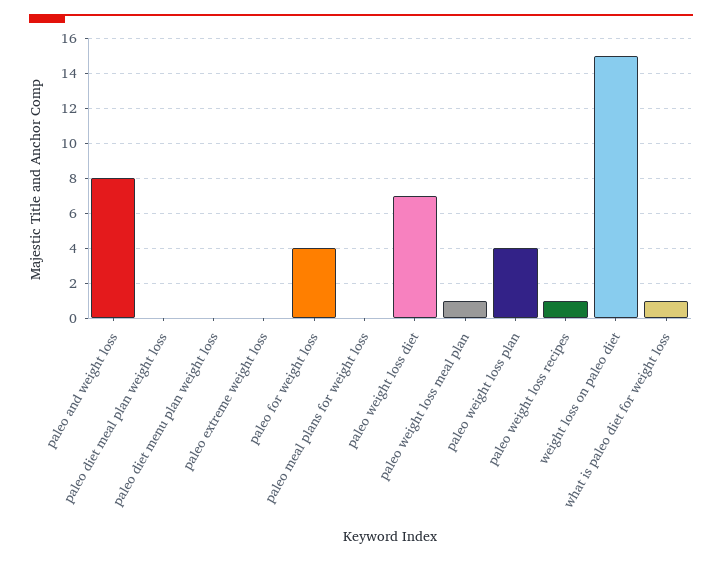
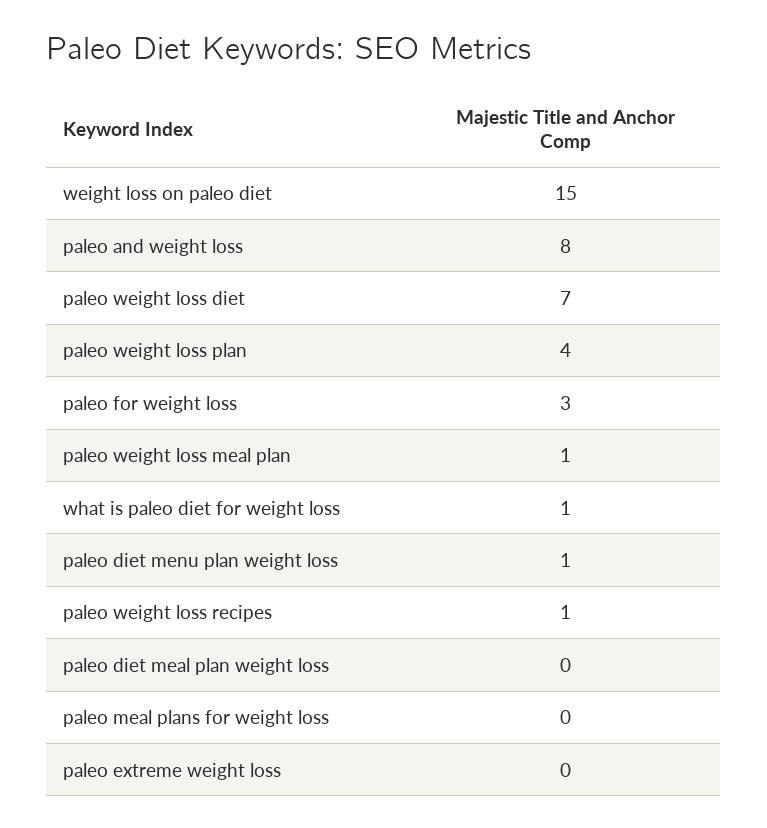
  {
    "paleo and weight loss": 8,
    "paleo diet meal plan weight loss": 0,
-   "paleo diet menu plan weight loss": 0,
+   "paleo diet menu plan weight loss": 1,
    "paleo extreme weight loss": 0,
-   "paleo for weight loss": 4,
+   "paleo for weight loss": 3,
    "paleo meal plans for weight loss": 0,
    "paleo weight loss diet": 7,
    "paleo weight loss meal plan": 1,
    "paleo weight loss plan": 4,
    "paleo weight loss recipes": 1,
    "weight loss on paleo diet": 15,
    "what is paleo diet for weight loss": 1
  }

